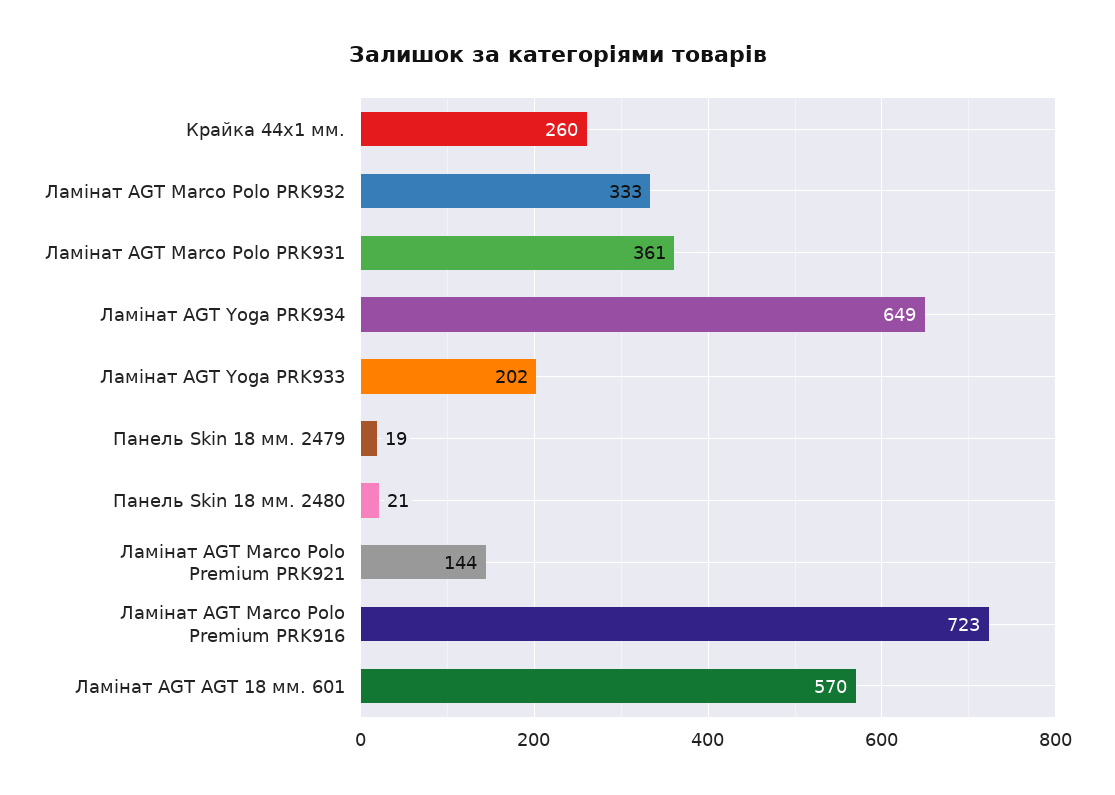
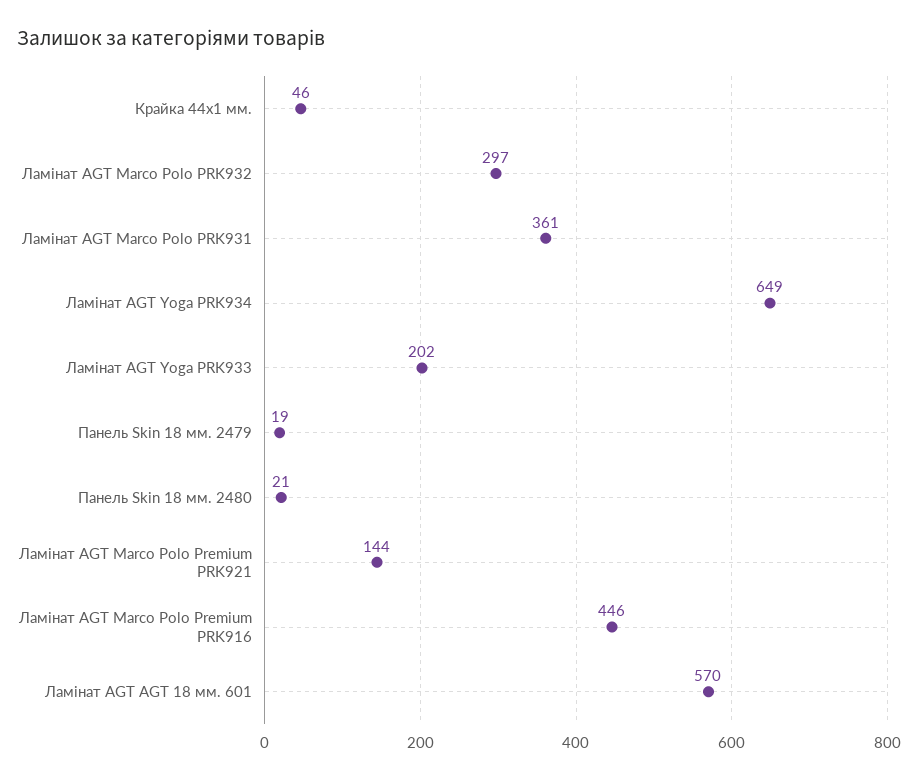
  {
-   "Крайка 44x1 мм.": 260,
+   "Крайка 44x1 мм.": 46,
-   "Ламінат AGT Marco Polo PRK932": 333,
+   "Ламінат AGT Marco Polo PRK932": 297,
    "Ламінат AGT Marco Polo PRK931": 361,
    "Ламінат AGT Yoga PRK934": 649,
    "Ламінат AGT Yoga PRK933": 202,
    "Панель Skin 18 мм. 2479": 19,
    "Панель Skin 18 мм. 2480": 21,
    "Ламінат AGT Marco Polo Premium PRK921": 144,
-   "Ламінат AGT Marco Polo Premium PRK916": 723,
+   "Ламінат AGT Marco Polo Premium PRK916": 446,
    "Ламінат AGT AGT 18 мм. 601": 570
  }

